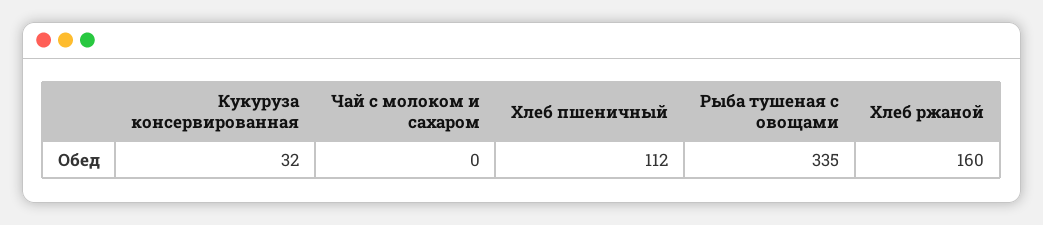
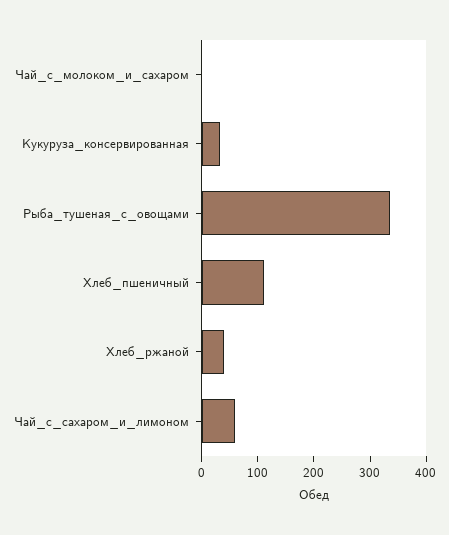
  {
    "Кукуруза консервированная": 32,
    "Чай с молоком и сахаром": 0,
    "Хлеб пшеничный": 112,
    "Рыба тушеная с овощами": 335,
-   "Хлеб ржаной": 160
+   "Хлеб ржаной": 40,
+   "Чай_с_сахаром_и_лимоном": 60
  }

